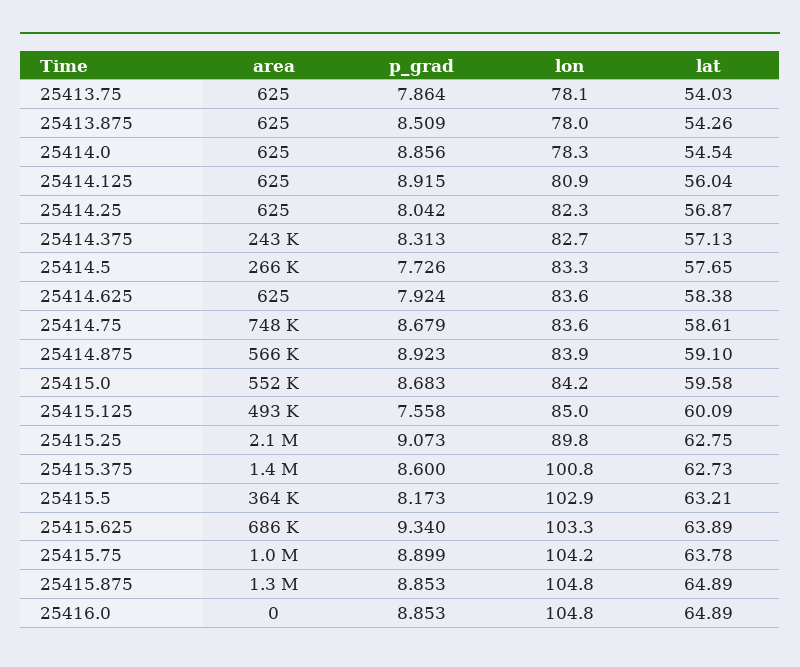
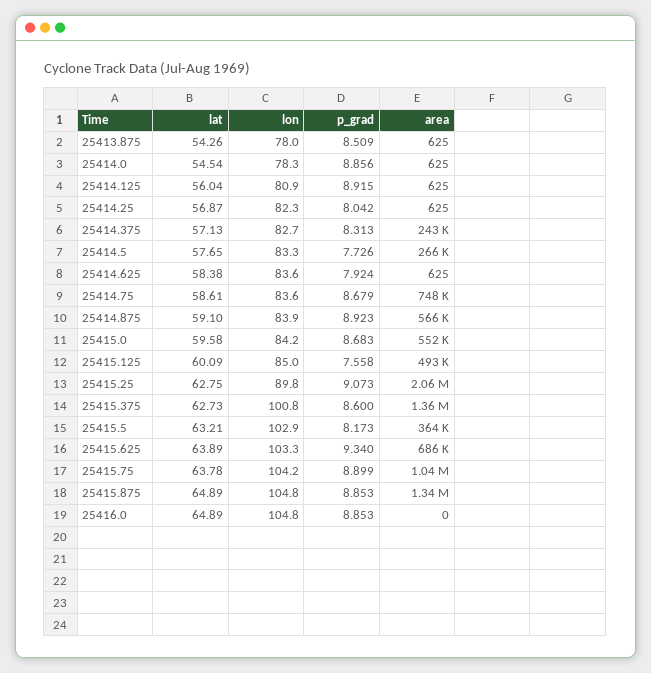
  {
    "area": {
-     "25413.75": 625,
      "25413.875": 625,
      "25414.0": 625,
      "25414.125": 625,
      "25414.25": 625,
      "25414.375": 243000,
      "25414.5": 266000,
      "25414.625": 625,
      "25414.75": 748000,
      "25414.875": 566000,
      "25415.0": 552000,
      "25415.125": 493000,
      "25415.25": 2060000,
      "25415.375": 1360000,
      "25415.5": 364000,
      "25415.625": 686000,
      "25415.75": 1040000,
      "25415.875": 1340000,
      "25416.0": 0
    },
    "p_grad": {
-     "25413.75": 7.864,
      "25413.875": 8.509,
      "25414.0": 8.856,
      "25414.125": 8.915,
      "25414.25": 8.042,
      "25414.375": 8.313,
      "25414.5": 7.726,
      "25414.625": 7.924,
      "25414.75": 8.679,
      "25414.875": 8.923,
      "25415.0": 8.683,
      "25415.125": 7.558,
      "25415.25": 9.073,
      "25415.375": 8.6,
      "25415.5": 8.173,
      "25415.625": 9.34,
      "25415.75": 8.899,
      "25415.875": 8.853,
      "25416.0": 8.853
    },
    "lon": {
-     "25413.75": 78.1,
      "25413.875": 78,
      "25414.0": 78.3,
      "25414.125": 80.9,
      "25414.25": 82.3,
      "25414.375": 82.7,
      "25414.5": 83.3,
      "25414.625": 83.6,
      "25414.75": 83.6,
      "25414.875": 83.9,
      "25415.0": 84.2,
      "25415.125": 85,
      "25415.25": 89.8,
      "25415.375": 100.8,
      "25415.5": 102.9,
      "25415.625": 103.3,
      "25415.75": 104.2,
      "25415.875": 104.8,
      "25416.0": 104.8
    },
    "lat": {
-     "25413.75": 54.03,
      "25413.875": 54.26,
      "25414.0": 54.54,
      "25414.125": 56.04,
      "25414.25": 56.87,
      "25414.375": 57.13,
      "25414.5": 57.65,
      "25414.625": 58.38,
      "25414.75": 58.61,
      "25414.875": 59.1,
      "25415.0": 59.58,
      "25415.125": 60.09,
      "25415.25": 62.75,
      "25415.375": 62.73,
      "25415.5": 63.21,
      "25415.625": 63.89,
      "25415.75": 63.78,
      "25415.875": 64.89,
      "25416.0": 64.89
    }
  }

